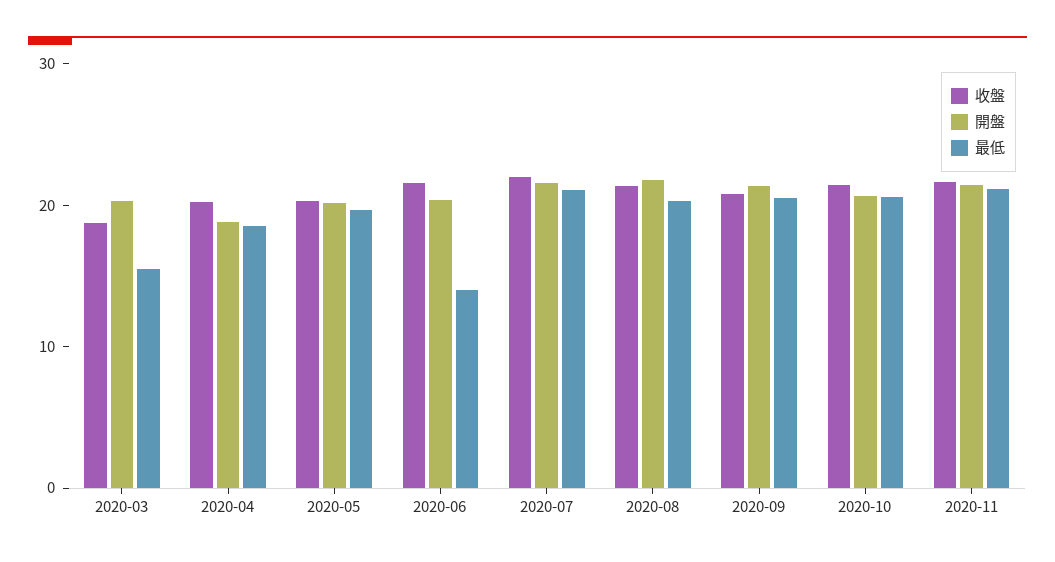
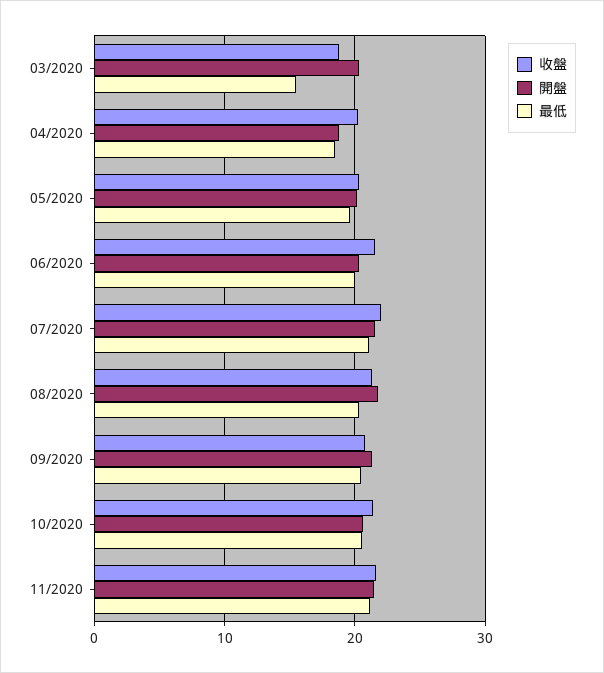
  {
    "收盤": {
      "2020-03": 19,
      "2020-04": 20,
      "2020-05": 20,
      "2020-06": 22,
      "2020-07": 22,
      "2020-08": 21,
      "2020-09": 21,
      "2020-10": 21,
      "2020-11": 22
    },
    "開盤": {
      "2020-03": 20,
      "2020-04": 19,
      "2020-05": 20,
      "2020-06": 20,
      "2020-07": 22,
      "2020-08": 22,
      "2020-09": 21,
      "2020-10": 21,
      "2020-11": 21
    },
    "最低": {
      "2020-03": 16,
      "2020-04": 19,
      "2020-05": 20,
-     "2020-06": 14,
+     "2020-06": 20,
      "2020-07": 21,
      "2020-08": 20,
      "2020-09": 21,
      "2020-10": 21,
      "2020-11": 21
    }
  }

